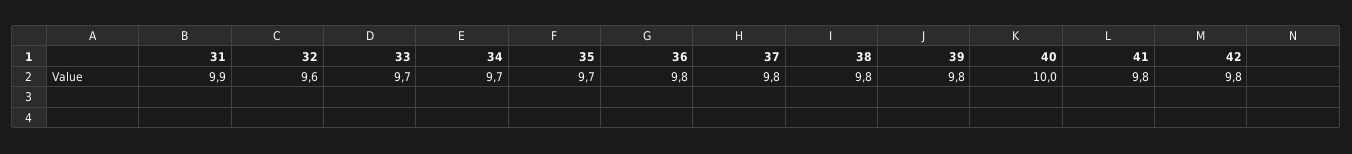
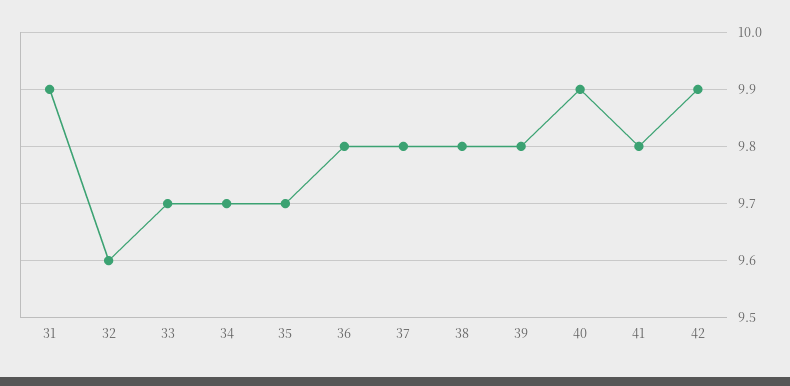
  {
    "31": 9.9,
    "32": 9.6,
    "33": 9.7,
    "34": 9.7,
    "35": 9.7,
    "36": 9.8,
    "37": 9.8,
    "38": 9.8,
    "39": 9.8,
-   "40": 10,
+   "40": 9.9,
    "41": 9.8,
-   "42": 9.8
+   "42": 9.9
  }

